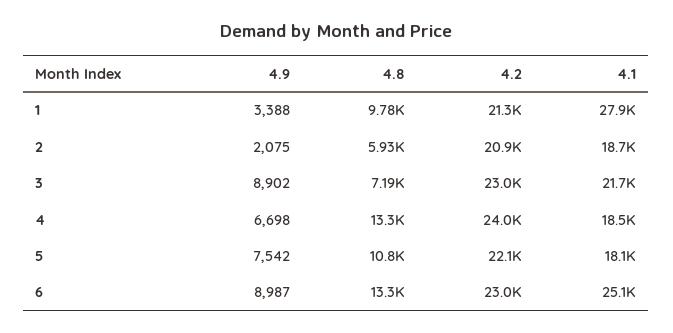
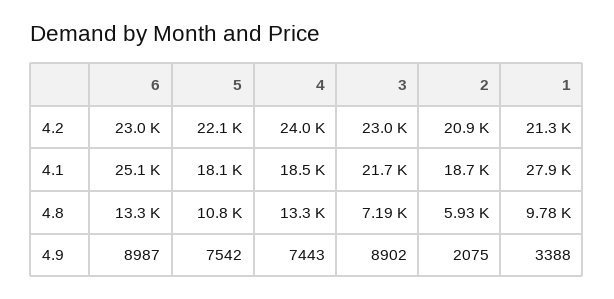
  {
    "4.9": {
      "1": 3388,
      "2": 2075,
      "3": 8902,
-     "4": 6698,
+     "4": 7443,
      "5": 7542,
      "6": 8987
    },
    "4.8": {
      "1": 9780,
      "2": 5930,
      "3": 7190,
      "4": 13300,
      "5": 10800,
      "6": 13300
    },
    "4.2": {
      "1": 21300,
      "2": 20900,
      "3": 23000,
      "4": 24000,
      "5": 22100,
      "6": 23000
    },
    "4.1": {
      "1": 27900,
      "2": 18700,
      "3": 21700,
      "4": 18500,
      "5": 18100,
      "6": 25100
    }
  }

